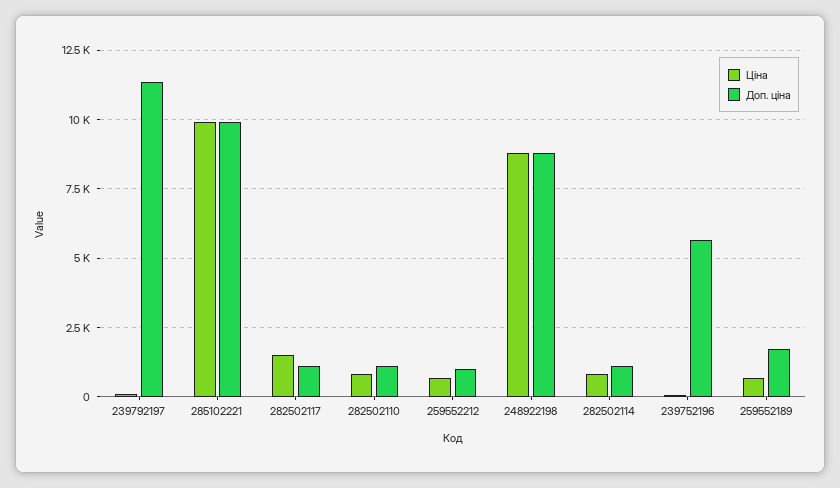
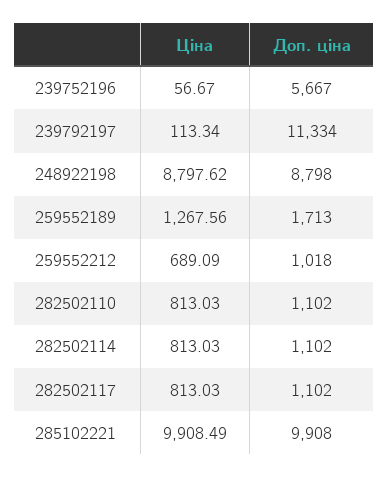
  {
    "Ціна": {
      "239792197": 113.34,
      "285102221": 9908.49,
-     "282502117": 1500,
+     "282502117": 813.03,
      "282502110": 813.03,
      "259552212": 689.09,
      "248922198": 8797.62,
      "282502114": 813.03,
      "239752196": 56.67,
-     "259552189": 750
+     "259552189": 1267.56
    },
    "Доп. ціна": {
      "239792197": 11334,
      "285102221": 9908,
      "282502117": 1102,
      "282502110": 1102,
      "259552212": 1018,
      "248922198": 8798,
      "282502114": 1102,
      "239752196": 5667,
      "259552189": 1713
    }
  }

